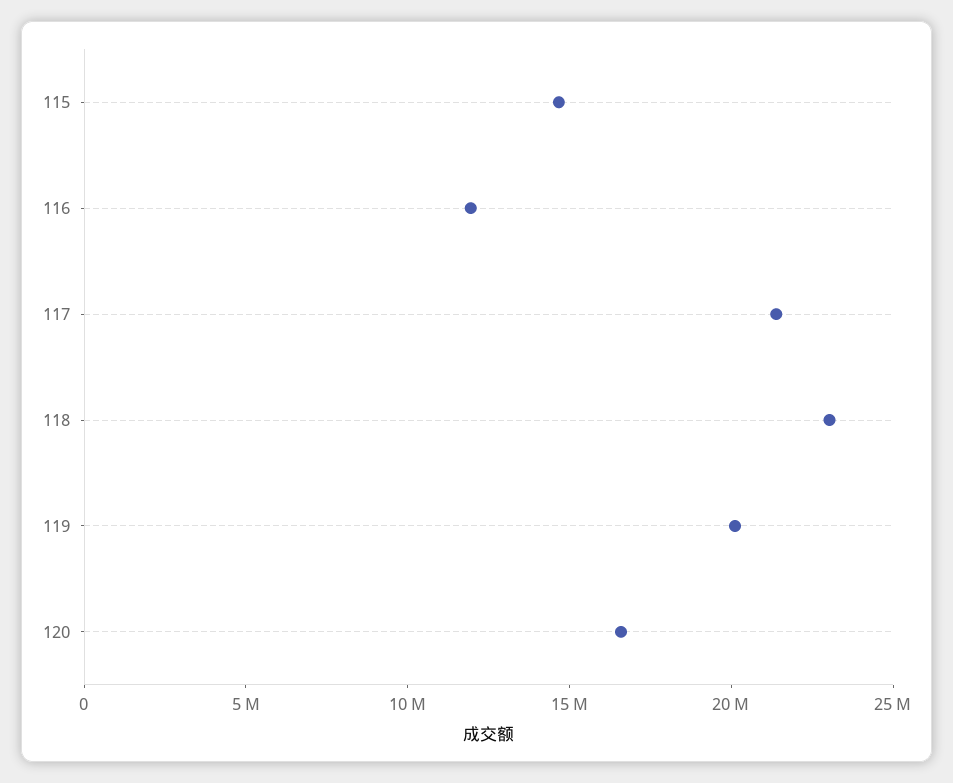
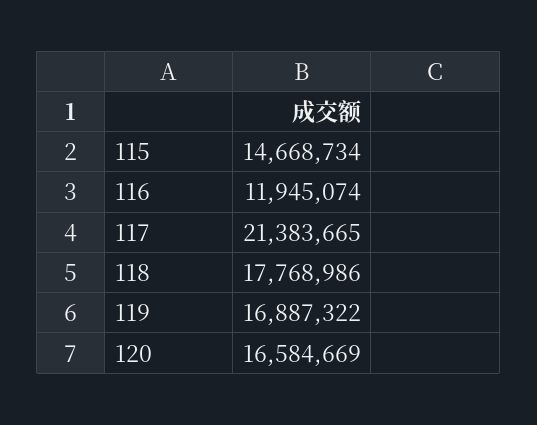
  {
    "115": 14668734,
    "116": 11945074,
    "117": 21383665,
-   "118": 23000000,
+   "118": 17768986,
-   "119": 20000000,
+   "119": 16887322,
    "120": 16584669
  }

